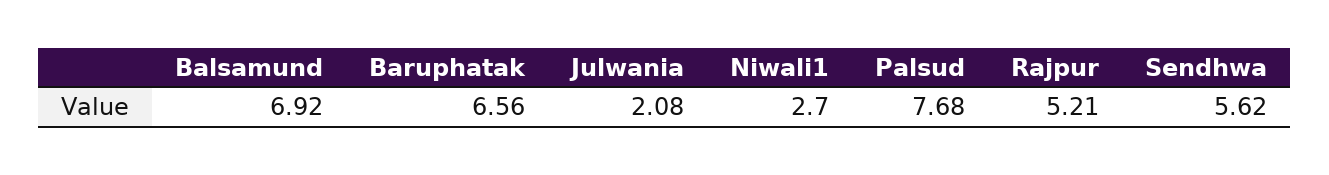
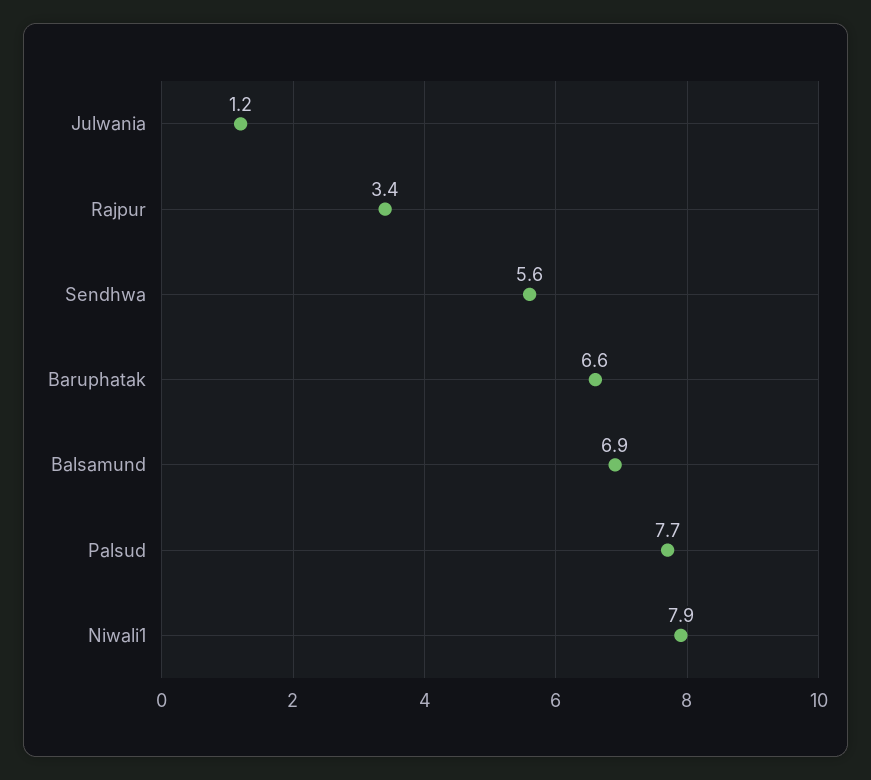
  {
    "Balsamund": 6.92,
    "Baruphatak": 6.56,
-   "Julwania": 2.08,
+   "Julwania": 1.2,
-   "Niwali1": 2.7,
+   "Niwali1": 7.9,
    "Palsud": 7.68,
-   "Rajpur": 5.21,
+   "Rajpur": 3.4,
    "Sendhwa": 5.62
  }

